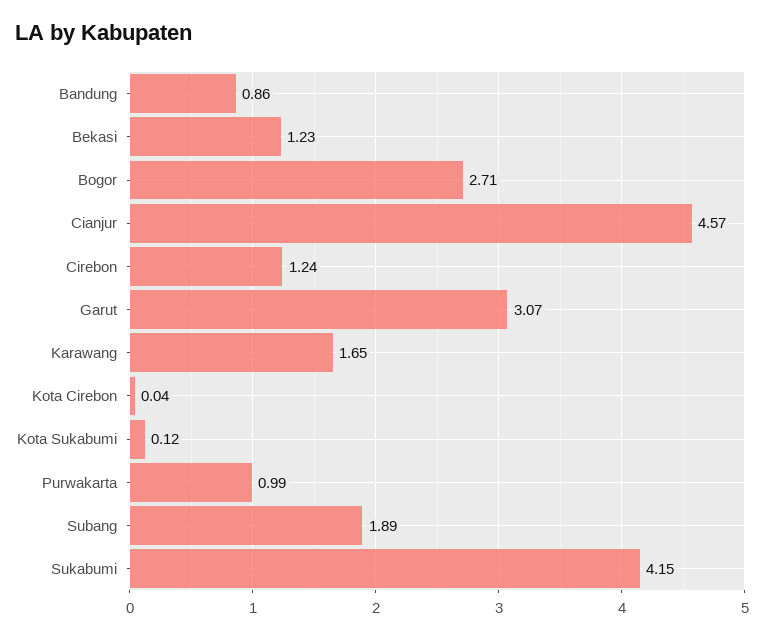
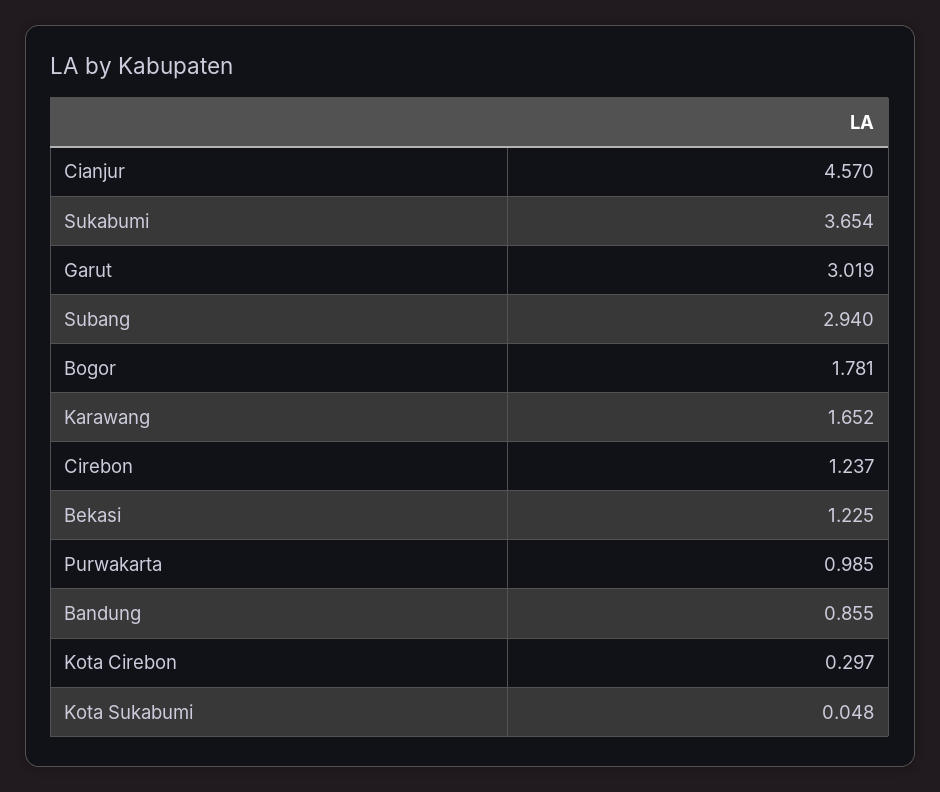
  {
    "Bandung": 0.855,
    "Bekasi": 1.225,
-   "Bogor": 2.71,
+   "Bogor": 1.781,
    "Cianjur": 4.57,
    "Cirebon": 1.237,
-   "Garut": 3.07,
+   "Garut": 3.019,
    "Karawang": 1.652,
-   "Kota Cirebon": 0.04,
+   "Kota Cirebon": 0.297,
-   "Kota Sukabumi": 0.12,
+   "Kota Sukabumi": 0.048,
    "Purwakarta": 0.985,
-   "Subang": 1.89,
+   "Subang": 2.94,
-   "Sukabumi": 4.15
+   "Sukabumi": 3.654
  }

